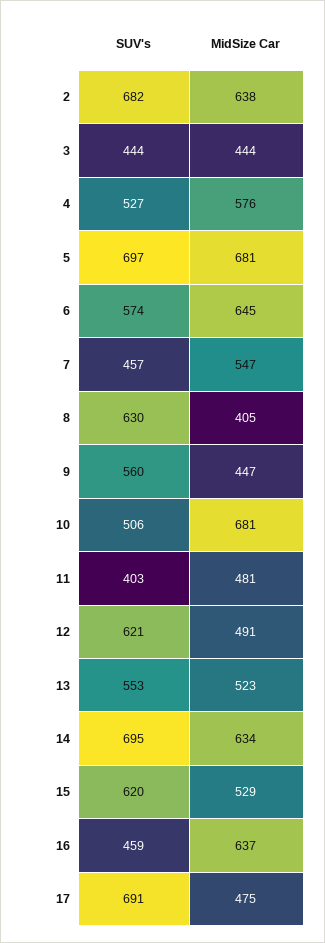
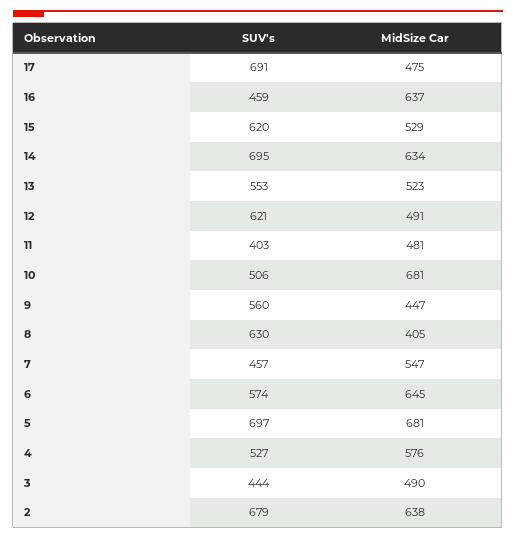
  {
    "SUV's": {
-     "2": 682,
+     "2": 679,
      "3": 444,
      "4": 527,
      "5": 697,
      "6": 574,
      "7": 457,
      "8": 630,
      "9": 560,
      "10": 506,
      "11": 403,
      "12": 621,
      "13": 553,
      "14": 695,
      "15": 620,
      "16": 459,
      "17": 691
    },
    "MidSize Car": {
      "2": 638,
-     "3": 444,
+     "3": 490,
      "4": 576,
      "5": 681,
      "6": 645,
      "7": 547,
      "8": 405,
      "9": 447,
      "10": 681,
      "11": 481,
      "12": 491,
      "13": 523,
      "14": 634,
      "15": 529,
      "16": 637,
      "17": 475
    }
  }

